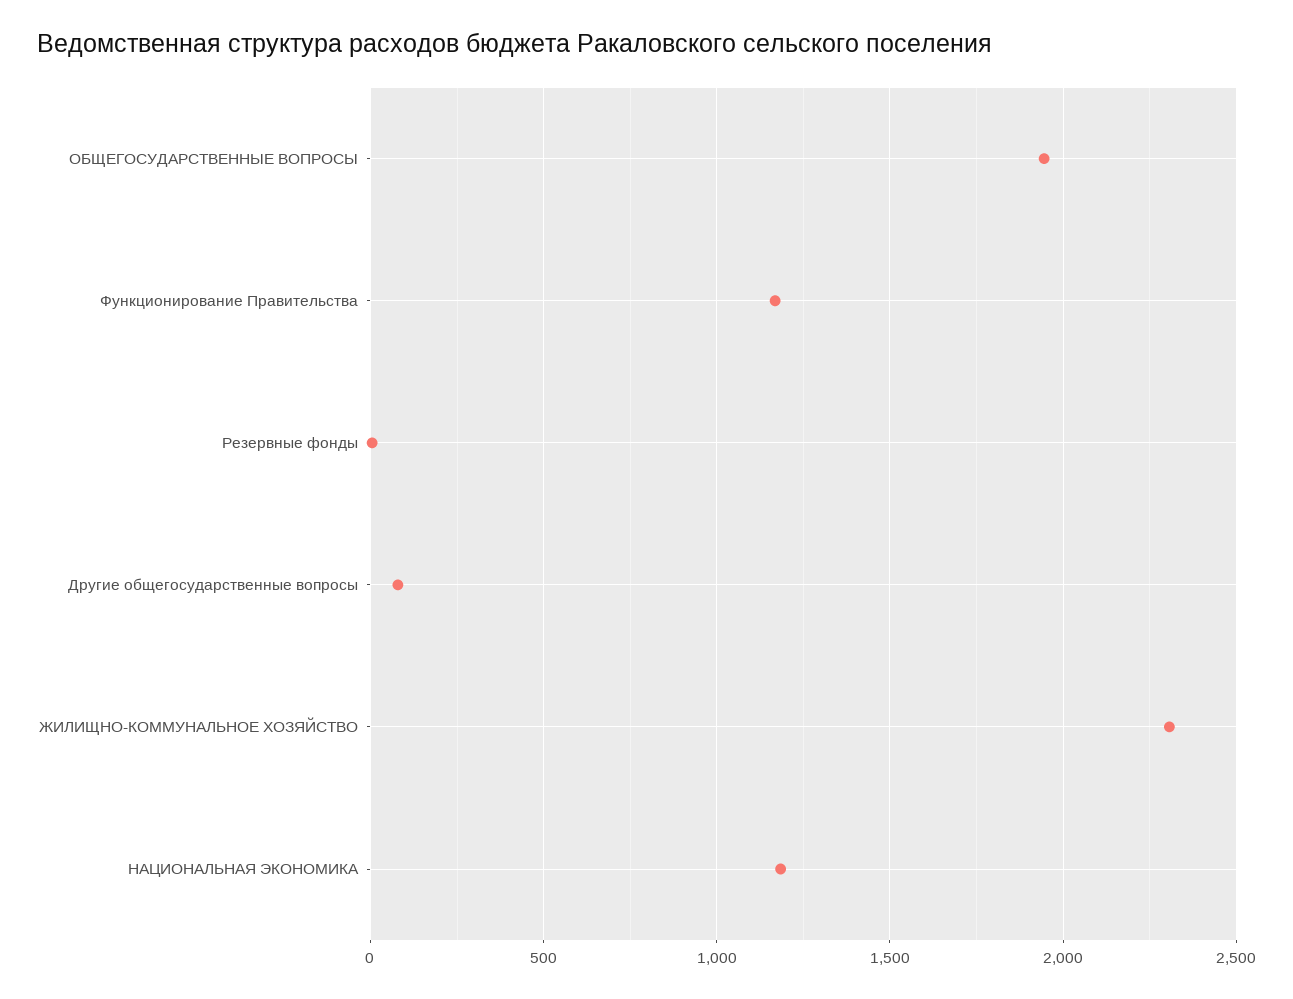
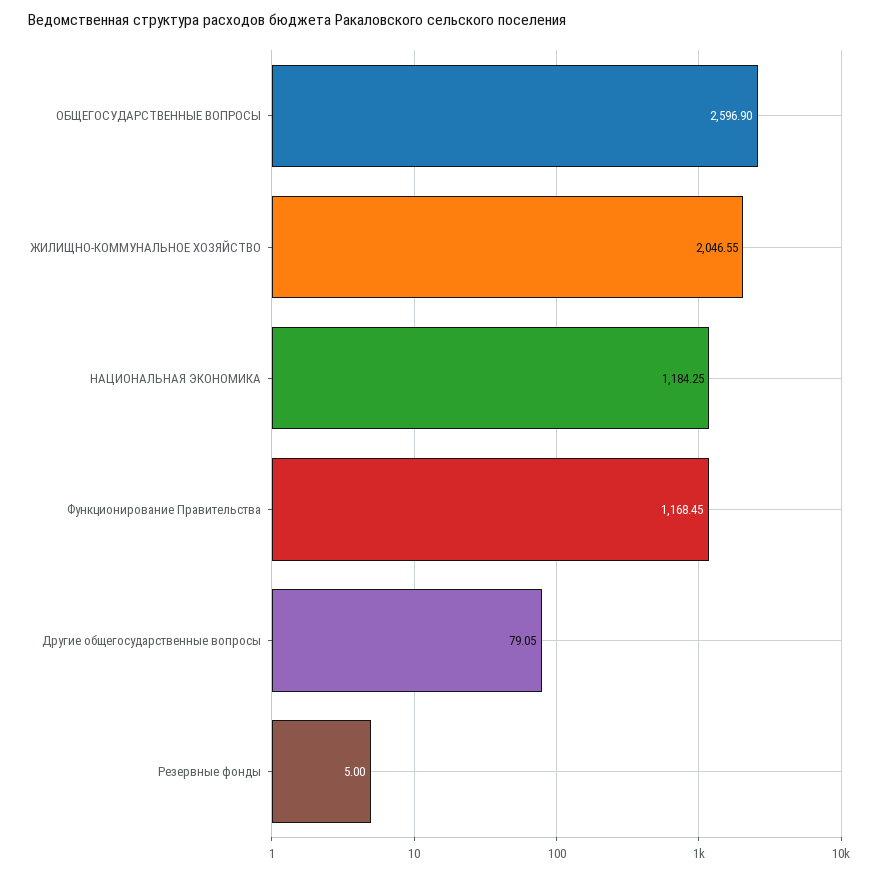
  {
-   "ОБЩЕГОСУДАРСТВЕННЫЕ ВОПРОСЫ": 1950,
+   "ОБЩЕГОСУДАРСТВЕННЫЕ ВОПРОСЫ": 2596.9,
    "Функционирование Правительства": 1168.45,
    "Резервные фонды": 5,
    "Другие общегосударственные вопросы": 79.05,
-   "ЖИЛИЩНО-КОММУНАЛЬНОЕ ХОЗЯЙСТВО": 2300,
+   "ЖИЛИЩНО-КОММУНАЛЬНОЕ ХОЗЯЙСТВО": 2046.55,
    "НАЦИОНАЛЬНАЯ ЭКОНОМИКА": 1184.25
  }

